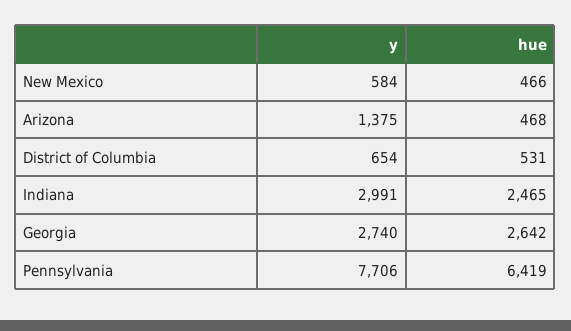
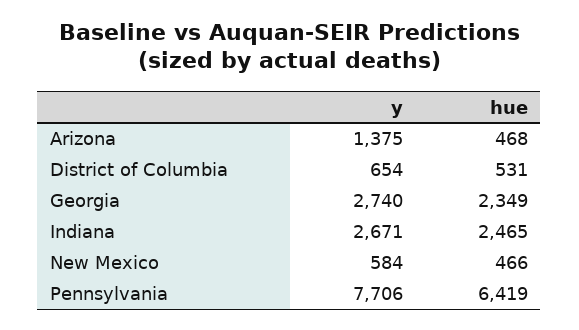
  {
    "y": {
      "New Mexico": 584,
      "Arizona": 1375,
      "District of Columbia": 654,
-     "Indiana": 2991,
+     "Indiana": 2671,
      "Georgia": 2740,
      "Pennsylvania": 7706
    },
    "hue": {
      "New Mexico": 466,
      "Arizona": 468,
      "District of Columbia": 531,
      "Indiana": 2465,
-     "Georgia": 2642,
+     "Georgia": 2349,
      "Pennsylvania": 6419
    }
  }

